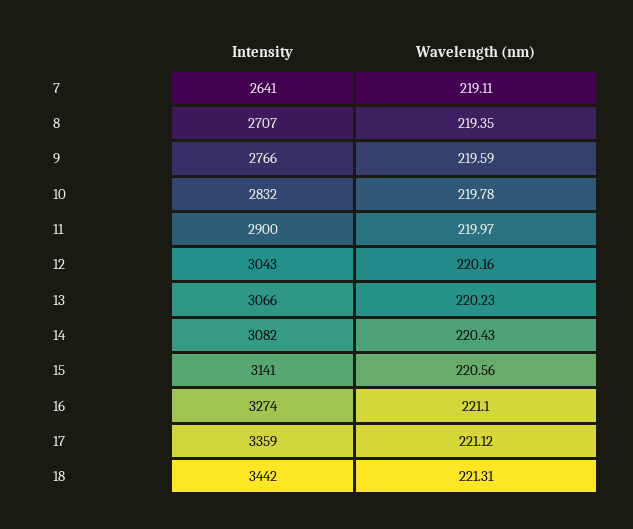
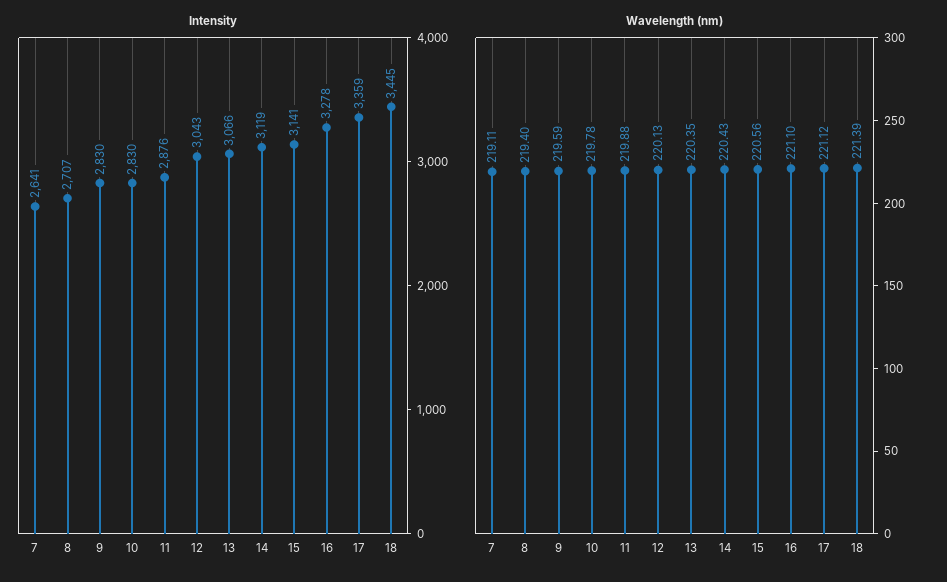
  {
    "Intensity": {
      "7": 2641,
      "8": 2707,
-     "9": 2766,
+     "9": 2830,
-     "10": 2832,
+     "10": 2830,
-     "11": 2900,
+     "11": 2876,
      "12": 3043,
      "13": 3066,
-     "14": 3082,
+     "14": 3119,
      "15": 3141,
-     "16": 3274,
+     "16": 3278,
      "17": 3359,
-     "18": 3442
+     "18": 3445
    },
    "Wavelength (nm)": {
      "7": 219.11,
-     "8": 219.35,
+     "8": 219.4,
      "9": 219.59,
      "10": 219.78,
-     "11": 219.97,
+     "11": 219.88,
-     "12": 220.16,
+     "12": 220.13,
-     "13": 220.23,
+     "13": 220.35,
      "14": 220.43,
      "15": 220.56,
      "16": 221.1,
      "17": 221.12,
-     "18": 221.31
+     "18": 221.39
    }
  }

